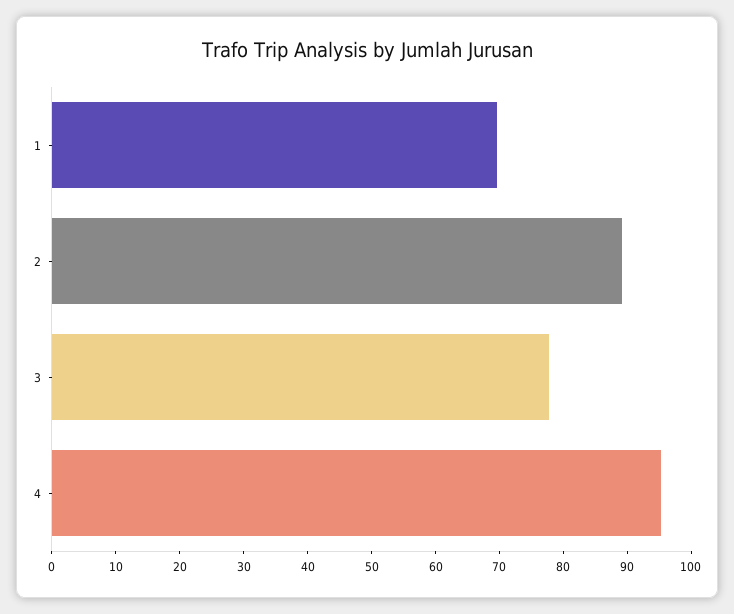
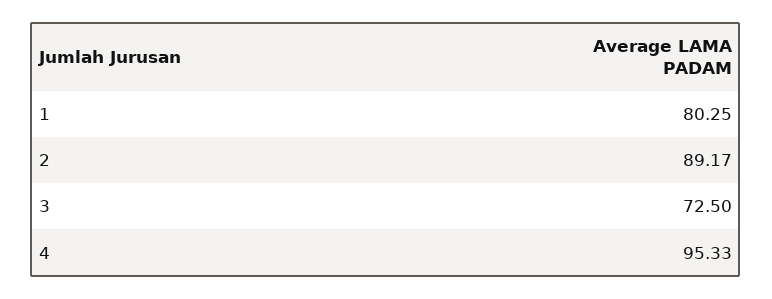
  {
-   "1": 70,
+   "1": 80.25,
    "2": 89.17,
-   "3": 78,
+   "3": 72.5,
    "4": 95.33
  }

